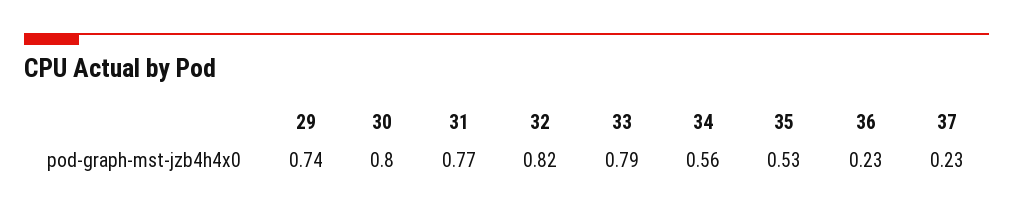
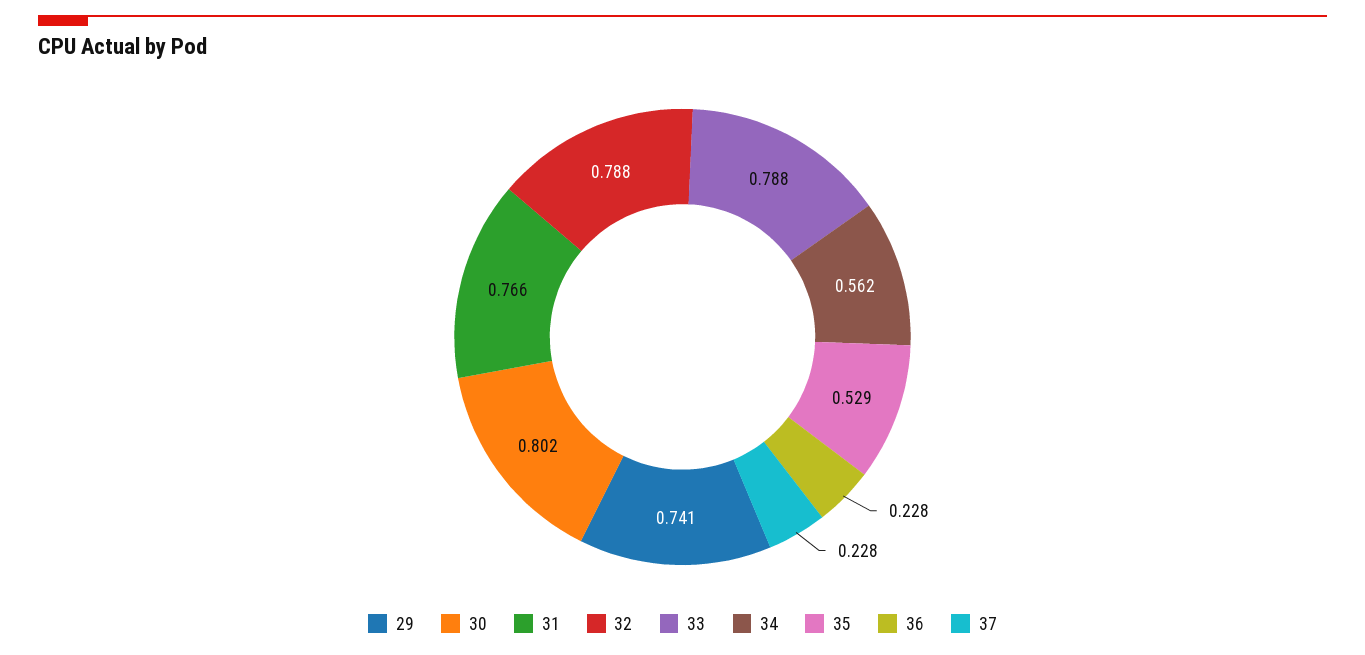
  {
    "29": 0.741,
    "30": 0.802,
    "31": 0.766,
-   "32": 0.82,
+   "32": 0.788,
    "33": 0.788,
    "34": 0.562,
    "35": 0.529,
    "36": 0.228,
    "37": 0.228
  }

